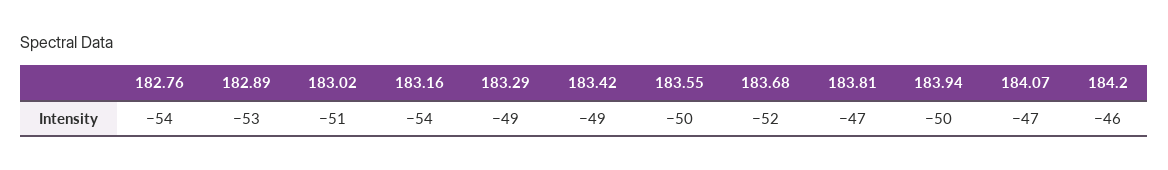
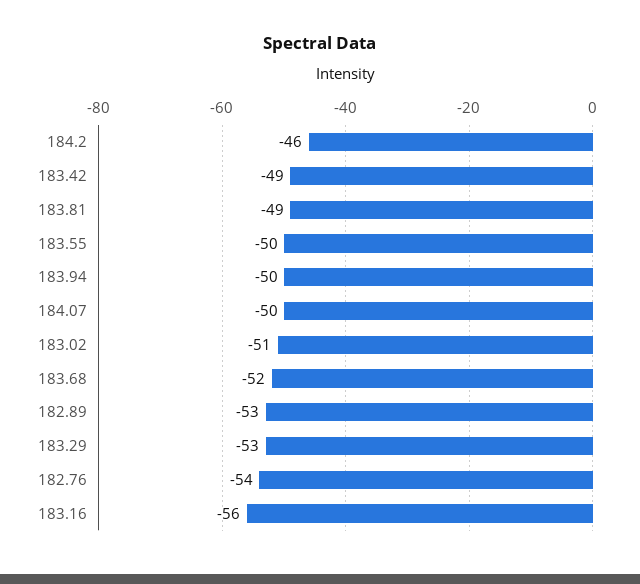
  {
    "182.76": -54,
    "182.89": -53,
    "183.02": -51,
-   "183.16": -54,
+   "183.16": -56,
-   "183.29": -49,
+   "183.29": -53,
    "183.42": -49,
    "183.55": -50,
    "183.68": -52,
-   "183.81": -47,
+   "183.81": -49,
    "183.94": -50,
-   "184.07": -47,
+   "184.07": -50,
    "184.2": -46
  }

